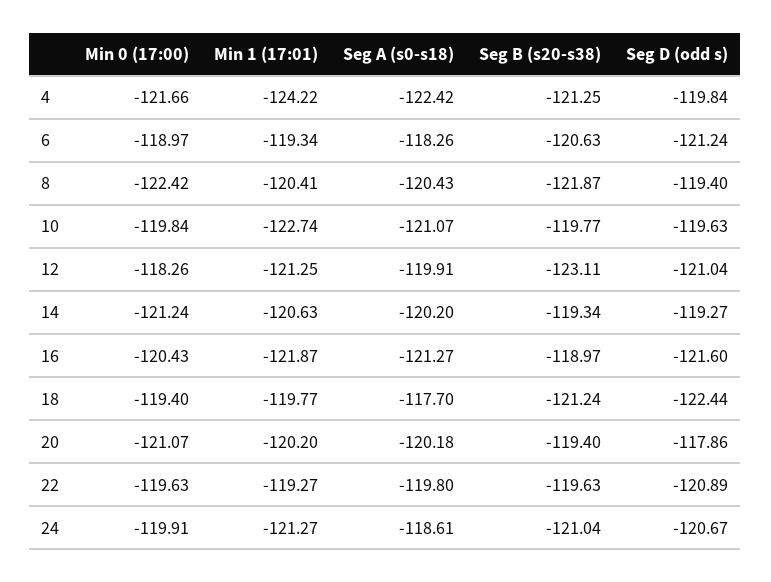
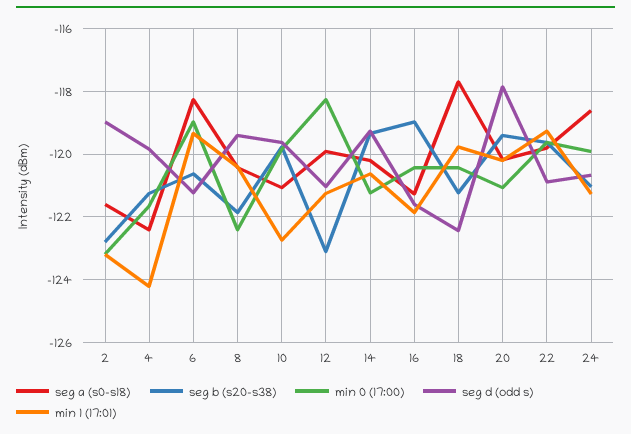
  {
    "Min 0 (17:00)": {
      "4": -121.66,
      "6": -118.97,
      "8": -122.42,
      "10": -119.84,
      "12": -118.26,
      "14": -121.24,
      "16": -120.43,
-     "18": -119.4,
+     "18": -120.4,
      "20": -121.07,
      "22": -119.63,
-     "24": -119.91
+     "24": -119.91,
+     "2": -123.2
    },
    "Min 1 (17:01)": {
      "4": -124.22,
      "6": -119.34,
      "8": -120.41,
      "10": -122.74,
      "12": -121.25,
      "14": -120.63,
      "16": -121.87,
      "18": -119.77,
      "20": -120.2,
      "22": -119.27,
-     "24": -121.27
+     "24": -121.27,
+     "2": -123.2
    },
    "Seg A (s0-s18)": {
      "4": -122.42,
      "6": -118.26,
      "8": -120.43,
      "10": -121.07,
      "12": -119.91,
      "14": -120.2,
      "16": -121.27,
      "18": -117.7,
      "20": -120.18,
      "22": -119.8,
-     "24": -118.61
+     "24": -118.61,
+     "2": -121.6
    },
    "Seg B (s20-s38)": {
      "4": -121.25,
      "6": -120.63,
      "8": -121.87,
      "10": -119.77,
      "12": -123.11,
      "14": -119.34,
      "16": -118.97,
      "18": -121.24,
      "20": -119.4,
      "22": -119.63,
-     "24": -121.04
+     "24": -121.04,
+     "2": -122.8
    },
    "Seg D (odd s)": {
      "4": -119.84,
      "6": -121.24,
      "8": -119.4,
      "10": -119.63,
      "12": -121.04,
      "14": -119.27,
      "16": -121.6,
      "18": -122.44,
      "20": -117.86,
      "22": -120.89,
-     "24": -120.67
+     "24": -120.67,
+     "2": -119
    }
  }

